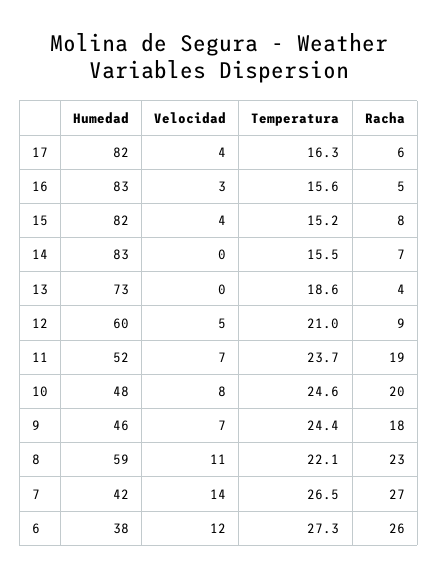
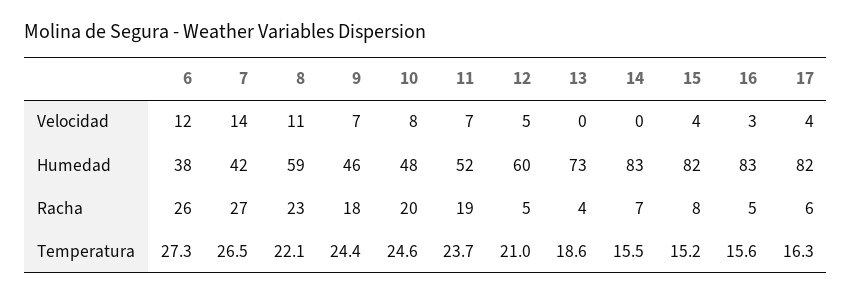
  {
    "Humedad": {
      "17": 82,
      "16": 83,
      "15": 82,
      "14": 83,
      "13": 73,
      "12": 60,
      "11": 52,
      "10": 48,
      "9": 46,
      "8": 59,
      "7": 42,
      "6": 38
    },
    "Velocidad": {
      "17": 4,
      "16": 3,
      "15": 4,
      "14": 0,
      "13": 0,
      "12": 5,
      "11": 7,
      "10": 8,
      "9": 7,
      "8": 11,
      "7": 14,
      "6": 12
    },
    "Temperatura": {
      "17": 16.3,
      "16": 15.6,
      "15": 15.2,
      "14": 15.5,
      "13": 18.6,
      "12": 21,
      "11": 23.7,
      "10": 24.6,
      "9": 24.4,
      "8": 22.1,
      "7": 26.5,
      "6": 27.3
    },
    "Racha": {
      "17": 6,
      "16": 5,
      "15": 8,
      "14": 7,
      "13": 4,
-     "12": 9,
+     "12": 5,
      "11": 19,
      "10": 20,
      "9": 18,
      "8": 23,
      "7": 27,
      "6": 26
    }
  }

